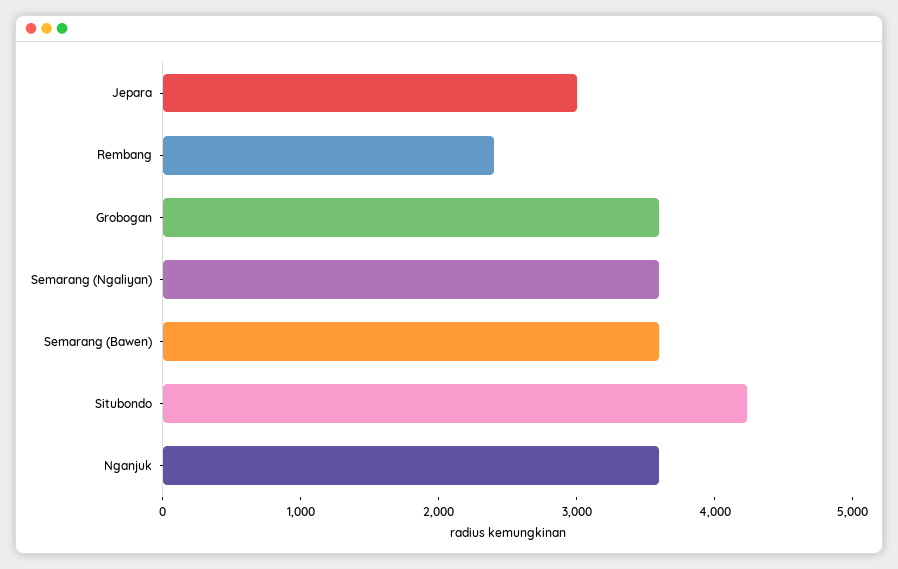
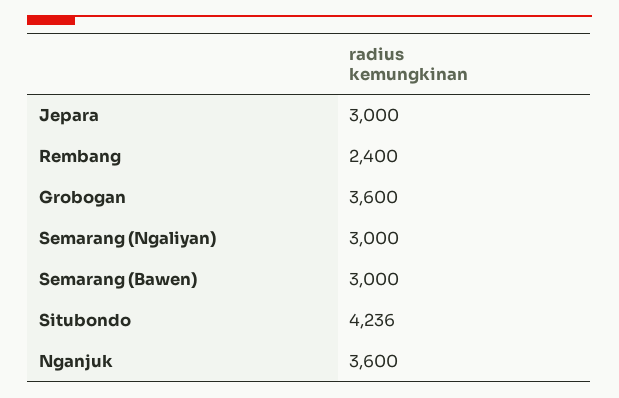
  {
    "Jepara": 3000,
    "Rembang": 2400,
    "Grobogan": 3600,
-   "Semarang (Ngaliyan)": 3600,
+   "Semarang (Ngaliyan)": 3000,
-   "Semarang (Bawen)": 3600,
+   "Semarang (Bawen)": 3000,
    "Situbondo": 4236,
    "Nganjuk": 3600
  }

